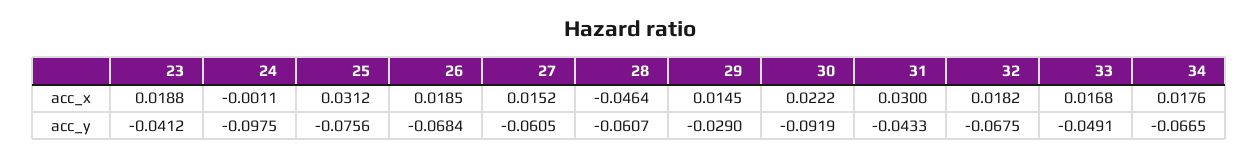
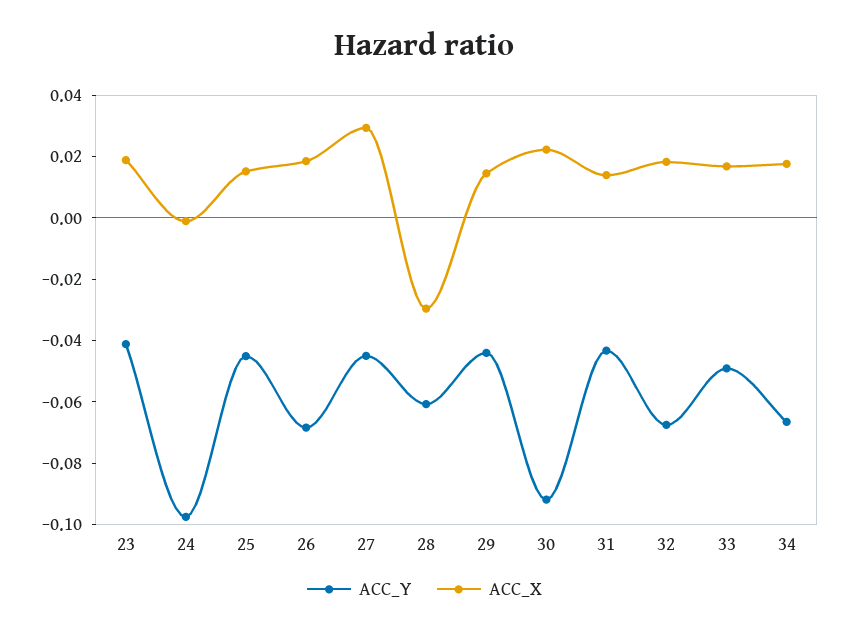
  {
    "acc_x": {
      "23": 0.0188,
      "24": -0.0011,
-     "25": 0.0312,
+     "25": 0.015,
      "26": 0.0185,
-     "27": 0.0152,
+     "27": 0.03,
-     "28": -0.0464,
+     "28": -0.03,
      "29": 0.0145,
      "30": 0.0222,
-     "31": 0.03,
+     "31": 0.015,
      "32": 0.0182,
      "33": 0.0168,
      "34": 0.0176
    },
    "acc_y": {
      "23": -0.0412,
      "24": -0.0975,
-     "25": -0.0756,
+     "25": -0.045,
      "26": -0.0684,
-     "27": -0.0605,
+     "27": -0.045,
      "28": -0.0607,
-     "29": -0.029,
+     "29": -0.045,
      "30": -0.0919,
      "31": -0.0433,
      "32": -0.0675,
      "33": -0.0491,
      "34": -0.0665
    }
  }

